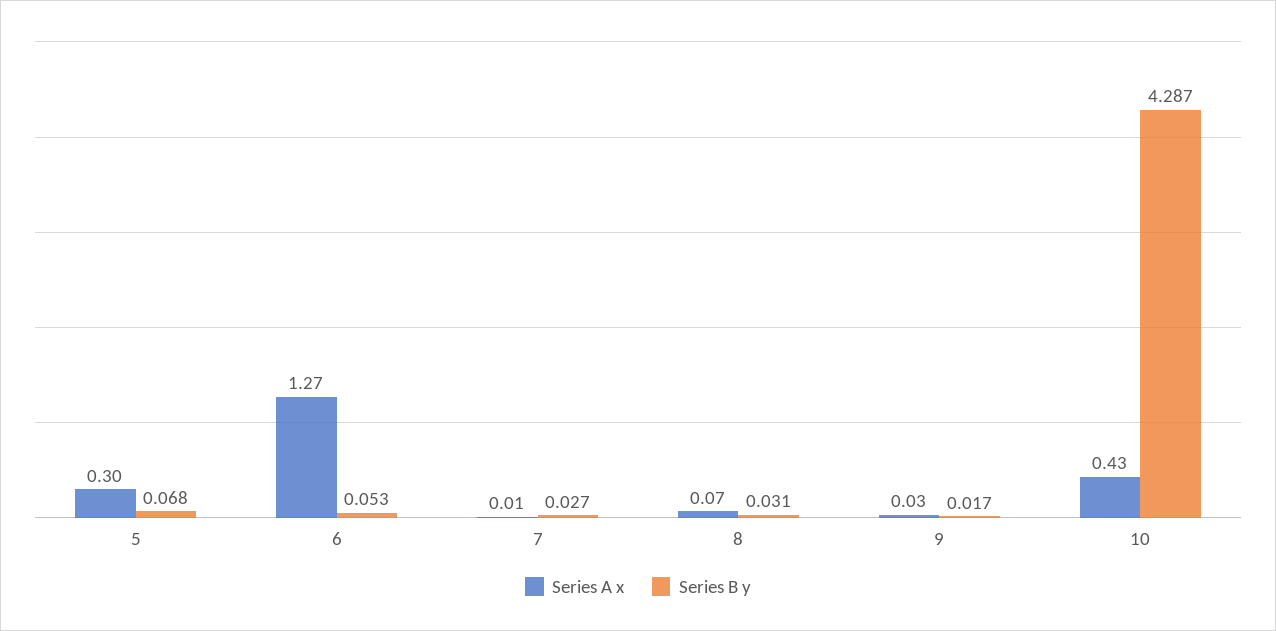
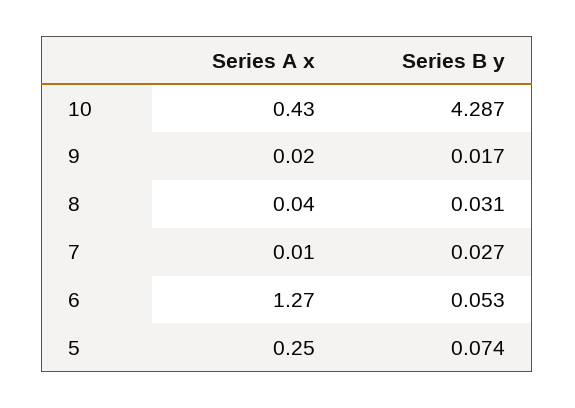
  {
    "Series A x": {
-     "5": 0.3,
+     "5": 0.25,
      "6": 1.27,
      "7": 0.01,
-     "8": 0.07,
+     "8": 0.04,
-     "9": 0.03,
+     "9": 0.02,
      "10": 0.43
    },
    "Series B y": {
-     "5": 0.068,
+     "5": 0.074,
      "6": 0.053,
      "7": 0.027,
      "8": 0.031,
      "9": 0.017,
      "10": 4.287
    }
  }

